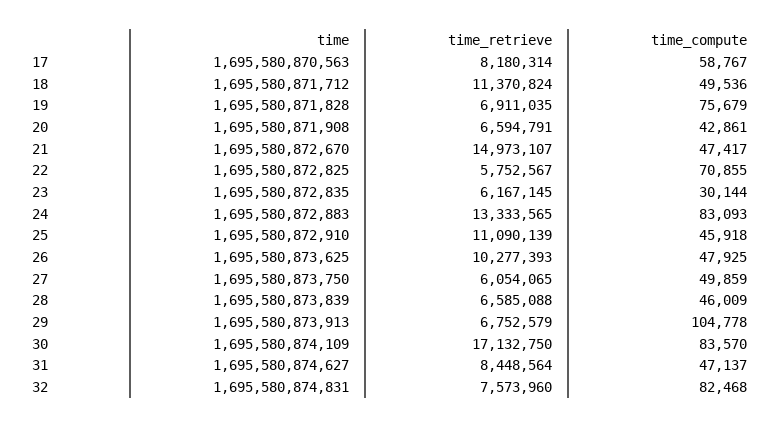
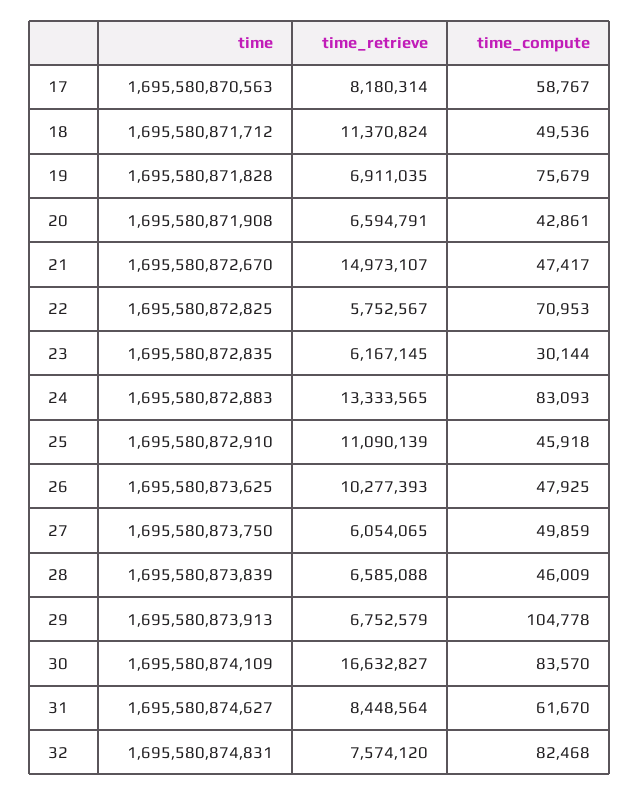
  {
    "time": {
      "17": 1695580870563,
      "18": 1695580871712,
      "19": 1695580871828,
      "20": 1695580871908,
      "21": 1695580872670,
      "22": 1695580872825,
      "23": 1695580872835,
      "24": 1695580872883,
      "25": 1695580872910,
      "26": 1695580873625,
      "27": 1695580873750,
      "28": 1695580873839,
      "29": 1695580873913,
      "30": 1695580874109,
      "31": 1695580874627,
      "32": 1695580874831
    },
    "time_retrieve": {
      "17": 8180314,
      "18": 11370824,
      "19": 6911035,
      "20": 6594791,
      "21": 14973107,
      "22": 5752567,
      "23": 6167145,
      "24": 13333565,
      "25": 11090139,
      "26": 10277393,
      "27": 6054065,
      "28": 6585088,
      "29": 6752579,
-     "30": 17132750,
+     "30": 16632827,
      "31": 8448564,
-     "32": 7573960
+     "32": 7574120
    },
    "time_compute": {
      "17": 58767,
      "18": 49536,
      "19": 75679,
      "20": 42861,
      "21": 47417,
-     "22": 70855,
+     "22": 70953,
      "23": 30144,
      "24": 83093,
      "25": 45918,
      "26": 47925,
      "27": 49859,
      "28": 46009,
      "29": 104778,
      "30": 83570,
-     "31": 47137,
+     "31": 61670,
      "32": 82468
    }
  }

